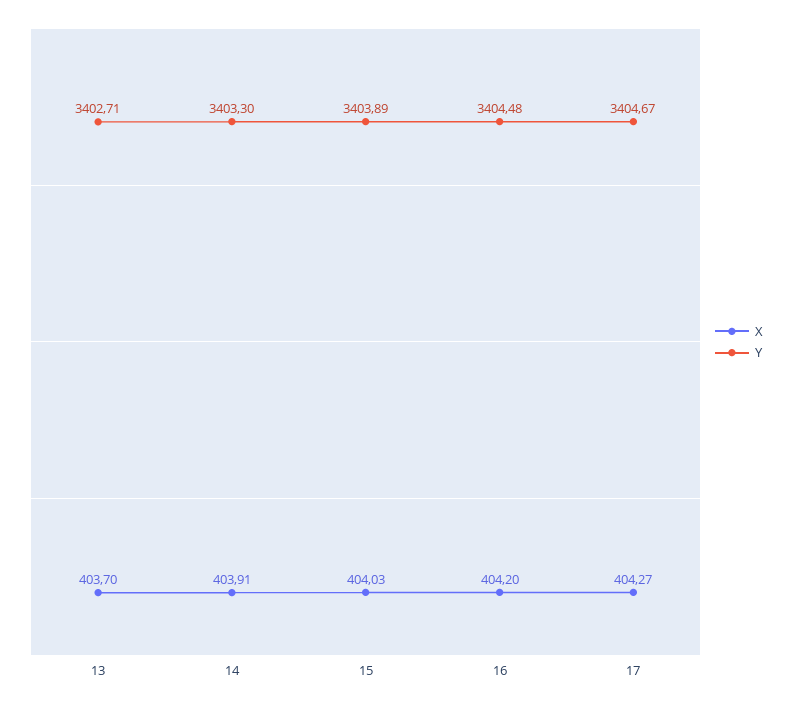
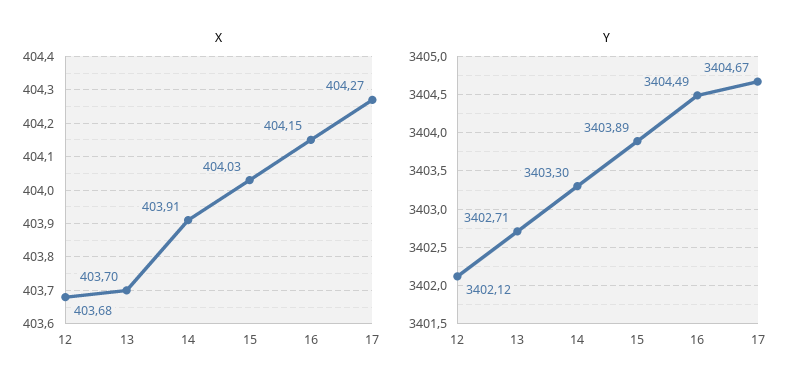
  {
    "X": {
      "13": 403.7,
      "14": 403.91,
      "15": 404.03,
-     "16": 404.2,
+     "16": 404.15,
-     "17": 404.27
+     "17": 404.27,
+     "12": 403.68
    },
    "Y": {
      "13": 3402.71,
      "14": 3403.3,
      "15": 3403.89,
-     "16": 3404.48,
+     "16": 3404.49,
-     "17": 3404.67
+     "17": 3404.67,
+     "12": 3402.12
    }
  }

